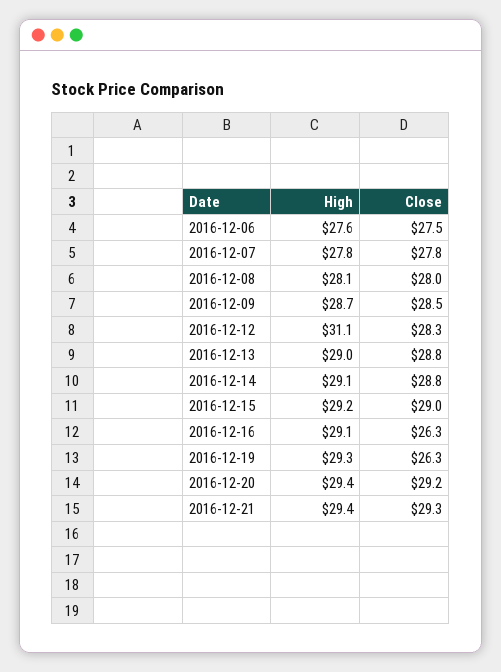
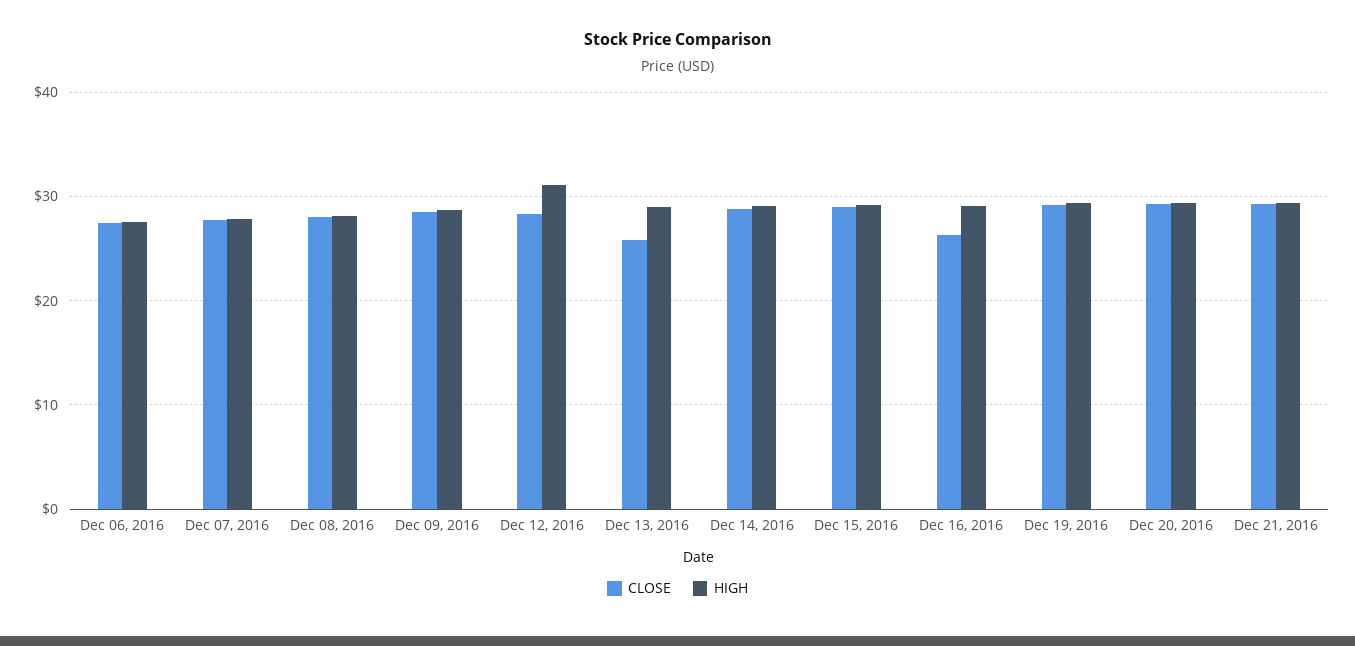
  {
    "High": {
      "2016-12-06": 27.6,
      "2016-12-07": 27.8,
      "2016-12-08": 28.1,
      "2016-12-09": 28.7,
      "2016-12-12": 31.1,
      "2016-12-13": 29,
      "2016-12-14": 29.1,
      "2016-12-15": 29.2,
      "2016-12-16": 29.1,
      "2016-12-19": 29.3,
      "2016-12-20": 29.4,
      "2016-12-21": 29.4
    },
    "Close": {
      "2016-12-06": 27.5,
      "2016-12-07": 27.8,
      "2016-12-08": 28,
      "2016-12-09": 28.5,
      "2016-12-12": 28.3,
-     "2016-12-13": 28.8,
+     "2016-12-13": 26,
      "2016-12-14": 28.8,
      "2016-12-15": 29,
      "2016-12-16": 26.3,
-     "2016-12-19": 26.3,
+     "2016-12-19": 29,
      "2016-12-20": 29.2,
      "2016-12-21": 29.3
    }
  }

